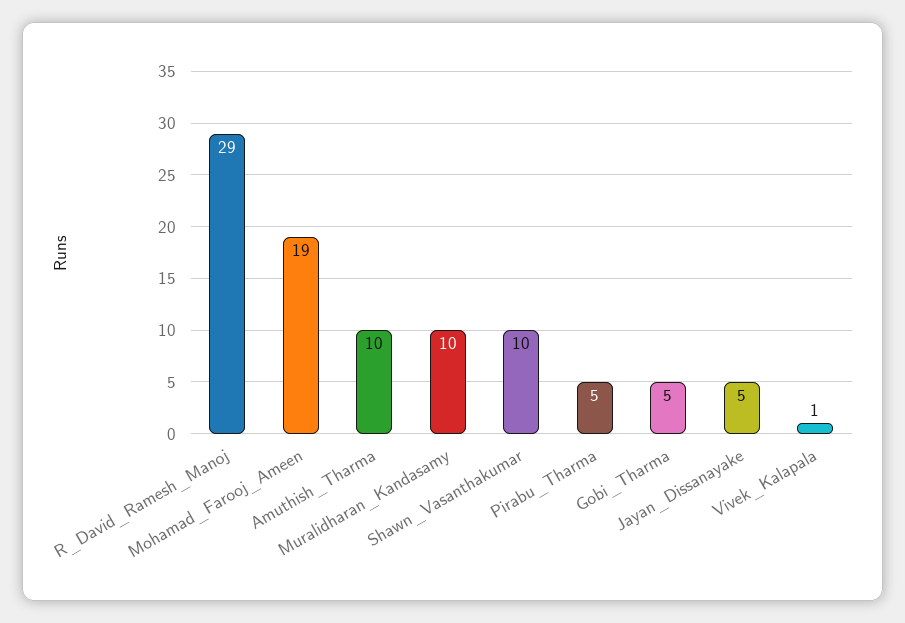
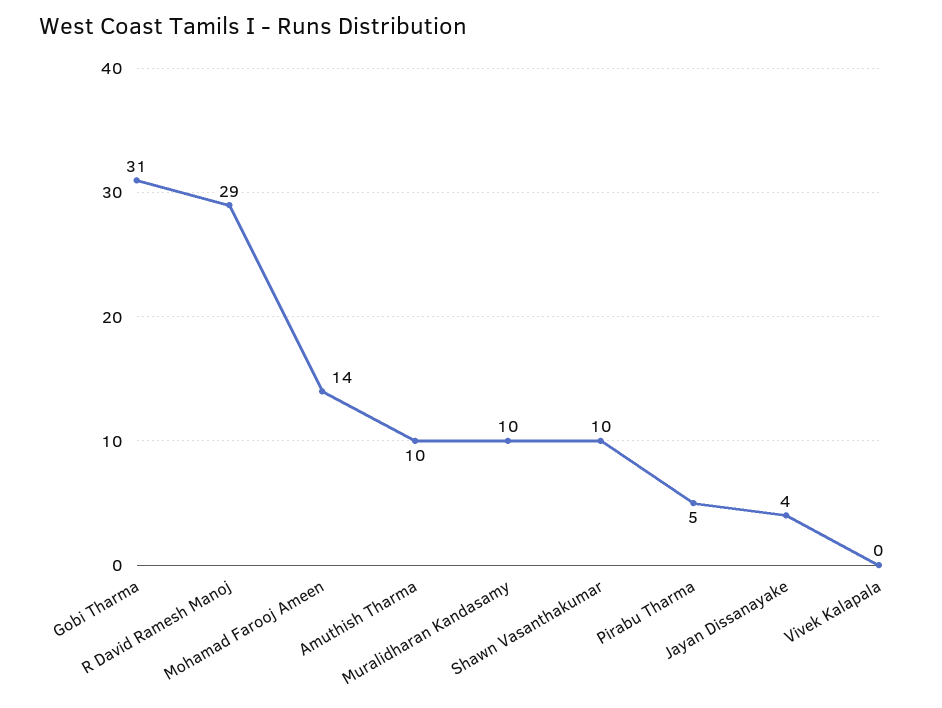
  {
    "R_David_Ramesh_Manoj": 29,
-   "Mohamad_Farooj_Ameen": 19,
+   "Mohamad_Farooj_Ameen": 14,
    "Amuthish_Tharma": 10,
    "Muralidharan_Kandasamy": 10,
    "Shawn_Vasanthakumar": 10,
    "Pirabu_Tharma": 5,
-   "Gobi_Tharma": 5,
+   "Gobi_Tharma": 31,
-   "Jayan_Dissanayake": 5,
+   "Jayan_Dissanayake": 4,
-   "Vivek_Kalapala": 1
+   "Vivek_Kalapala": 0
  }

